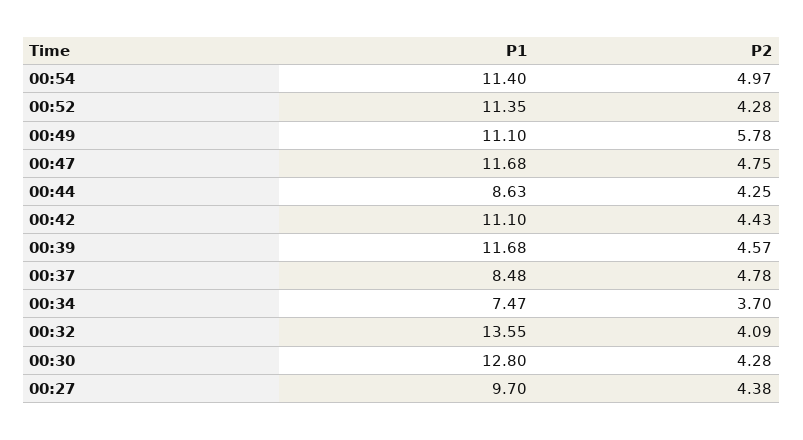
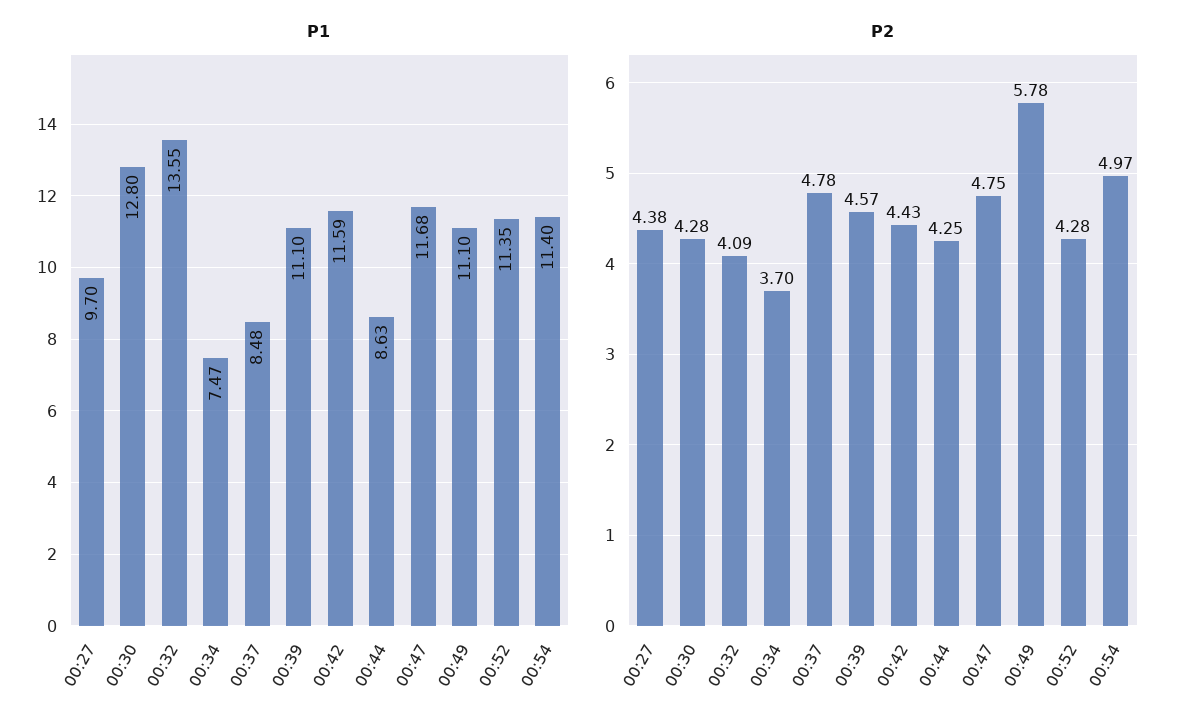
  {
    "P1": {
      "00:54": 11.4,
      "00:52": 11.35,
      "00:49": 11.1,
      "00:47": 11.68,
      "00:44": 8.63,
-     "00:42": 11.1,
+     "00:42": 11.59,
-     "00:39": 11.68,
+     "00:39": 11.1,
      "00:37": 8.48,
      "00:34": 7.47,
      "00:32": 13.55,
      "00:30": 12.8,
      "00:27": 9.7
    },
    "P2": {
      "00:54": 4.97,
      "00:52": 4.28,
      "00:49": 5.78,
      "00:47": 4.75,
      "00:44": 4.25,
      "00:42": 4.43,
      "00:39": 4.57,
      "00:37": 4.78,
      "00:34": 3.7,
      "00:32": 4.09,
      "00:30": 4.28,
      "00:27": 4.38
    }
  }

